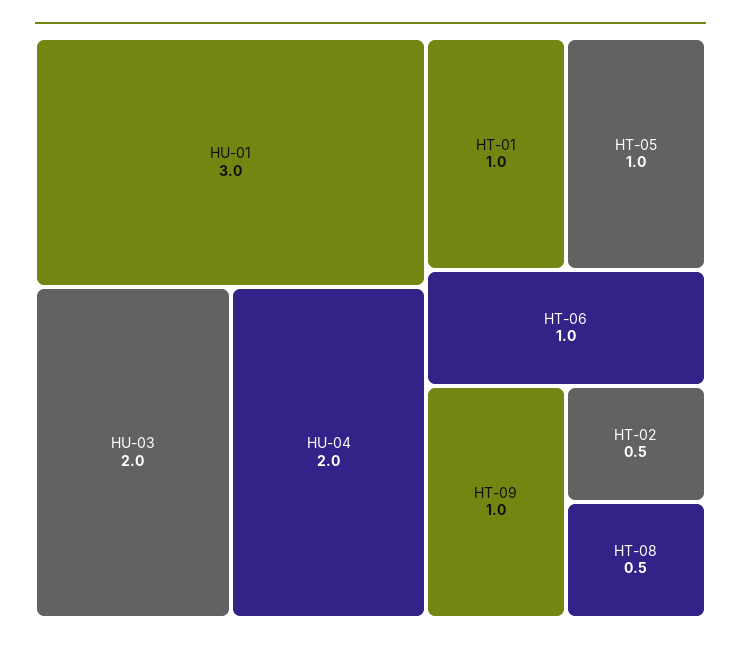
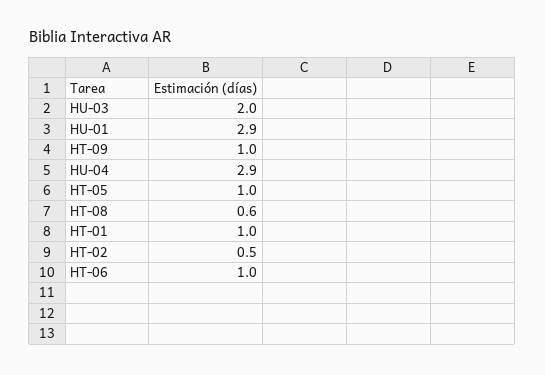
  {
-   "HU-01": 3,
+   "HU-01": 2.9,
    "HU-03": 2,
-   "HU-04": 2,
+   "HU-04": 2.9,
    "HT-01": 1,
    "HT-05": 1,
    "HT-06": 1,
    "HT-09": 1,
    "HT-02": 0.5,
-   "HT-08": 0.5
+   "HT-08": 0.6
  }

